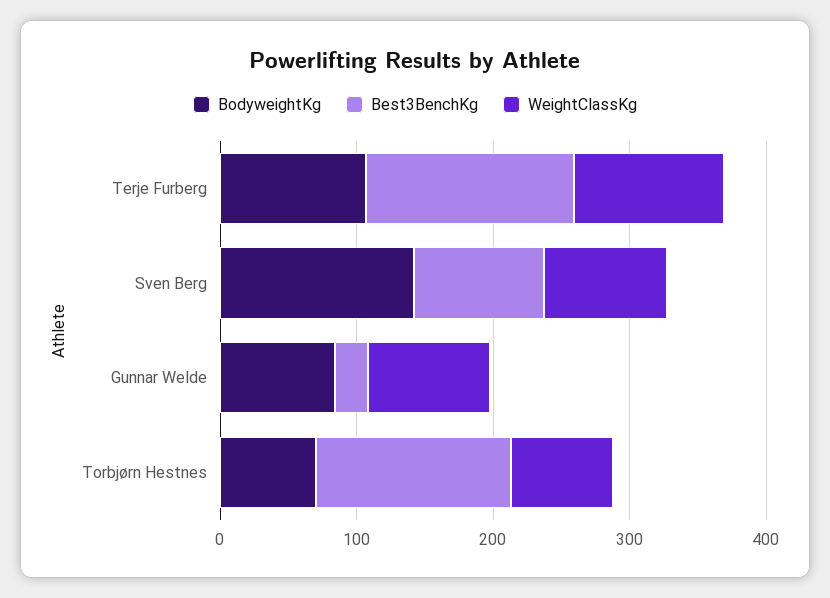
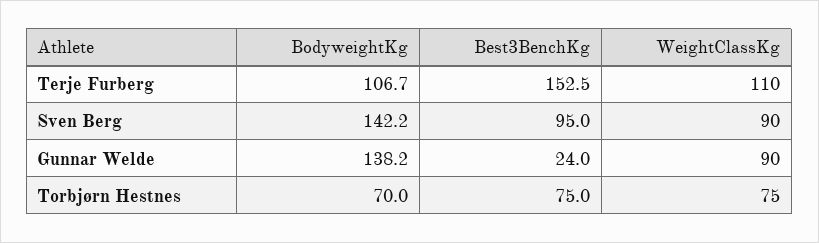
  {
    "BodyweightKg": {
      "Terje Furberg": 106.7,
      "Sven Berg": 142.2,
-     "Gunnar Welde": 80,
+     "Gunnar Welde": 138.2,
      "Torbjørn Hestnes": 70
    },
    "Best3BenchKg": {
      "Terje Furberg": 152.5,
      "Sven Berg": 95,
      "Gunnar Welde": 24,
-     "Torbjørn Hestnes": 140
+     "Torbjørn Hestnes": 75
    },
    "WeightClassKg": {
      "Terje Furberg": 110,
      "Sven Berg": 90,
      "Gunnar Welde": 90,
      "Torbjørn Hestnes": 75
    }
  }

